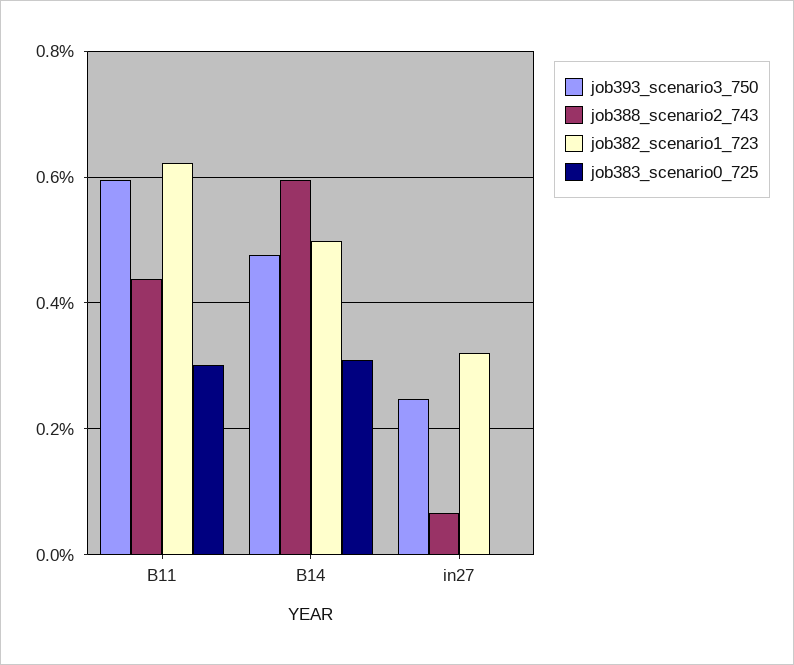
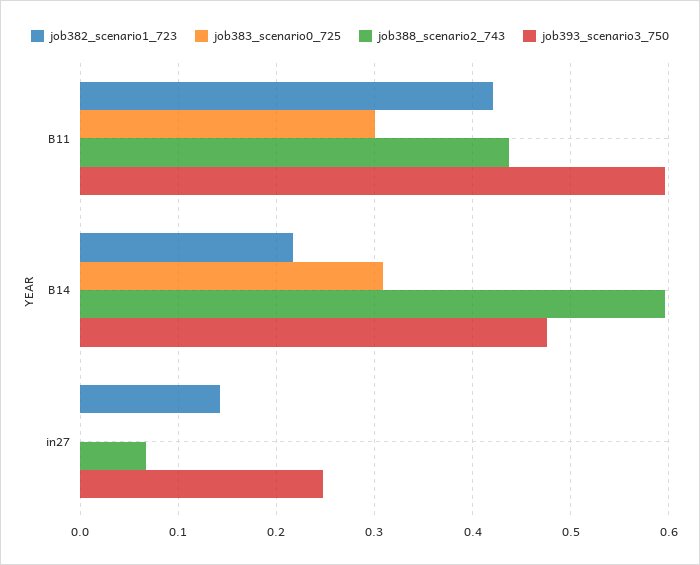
  {
    "job393_scenario3_750": {
      "B11": 0.6,
      "B14": 0.48,
      "in27": 0.25
    },
    "job388_scenario2_743": {
      "B11": 0.44,
      "B14": 0.6,
      "in27": 0.07
    },
    "job382_scenario1_723": {
-     "B11": 0.62,
+     "B11": 0.42,
-     "B14": 0.5,
+     "B14": 0.22,
-     "in27": 0.32
+     "in27": 0.14
    },
    "job383_scenario0_725": {
      "B11": 0.3,
      "B14": 0.31,
      "in27": 0
    }
  }

